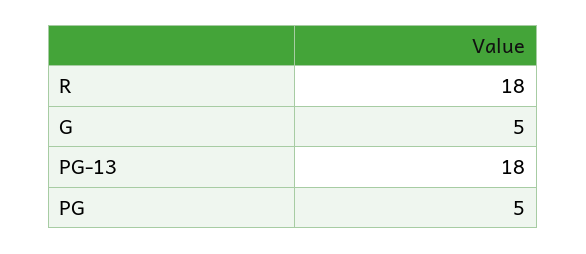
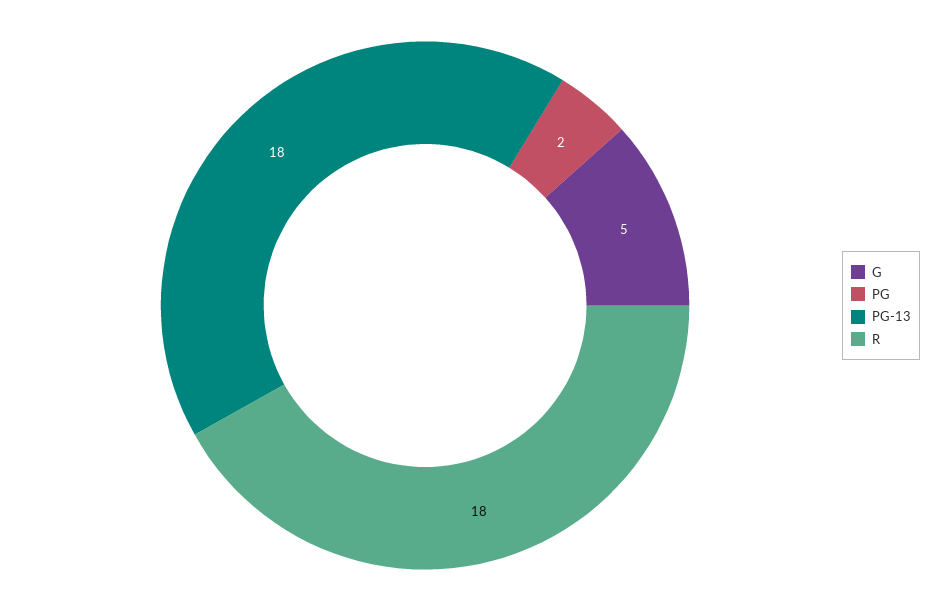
  {
    "R": 18,
    "G": 5,
    "PG-13": 18,
-   "PG": 5
+   "PG": 2
  }

